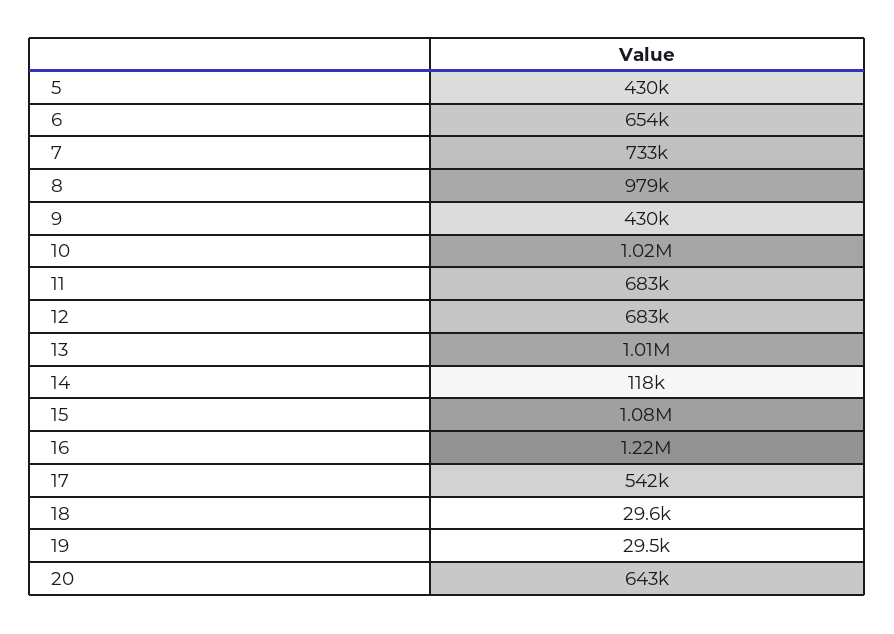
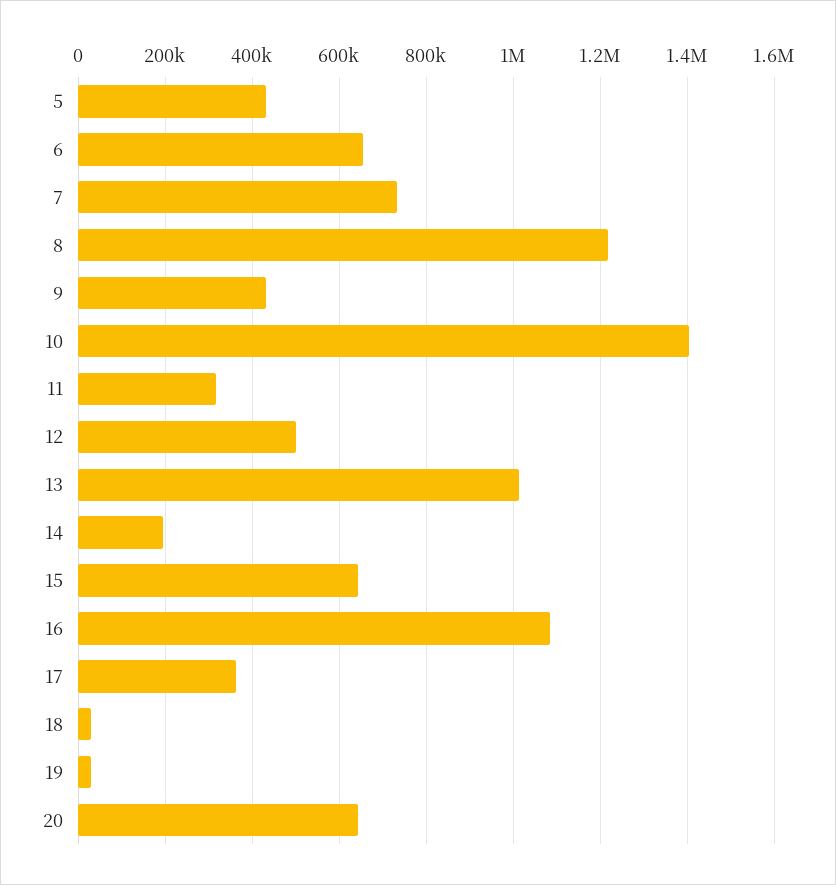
  {
    "5": 430000,
    "6": 654000,
    "7": 733000,
-   "8": 979000,
+   "8": 1220000,
    "9": 430000,
-   "10": 1020000,
+   "10": 1400000,
-   "11": 683000,
+   "11": 320000,
-   "12": 683000,
+   "12": 500000,
    "13": 1010000,
-   "14": 118000,
+   "14": 200000,
-   "15": 1080000,
+   "15": 640000,
-   "16": 1220000,
+   "16": 1080000,
-   "17": 542000,
+   "17": 360000,
    "18": 29600,
    "19": 29500,
    "20": 643000
  }

